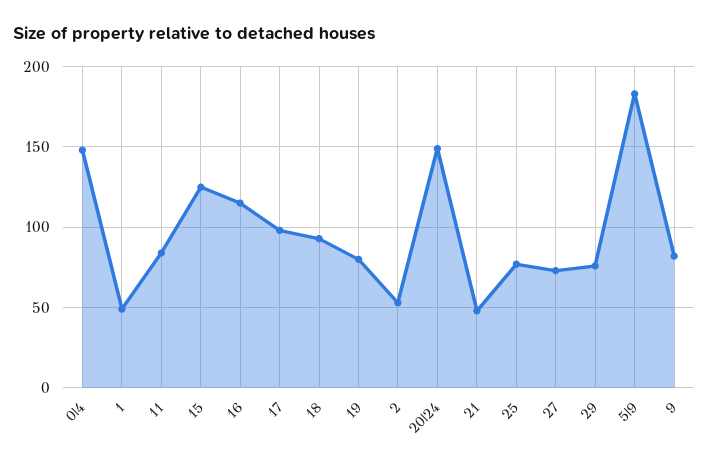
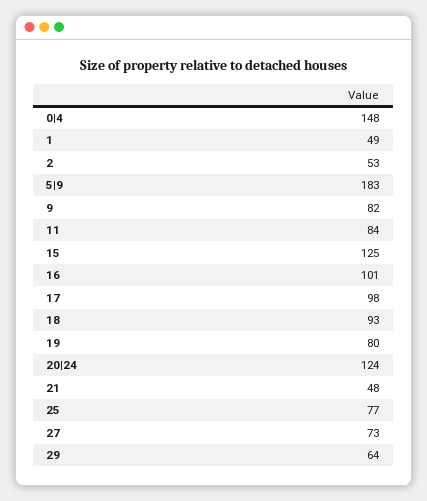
  {
    "0|4": 148,
    "1": 49,
    "11": 84,
    "15": 125,
-   "16": 115,
+   "16": 101,
    "17": 98,
    "18": 93,
    "19": 80,
    "2": 53,
-   "20|24": 150,
+   "20|24": 124,
    "21": 48,
    "25": 77,
    "27": 73,
-   "29": 75,
+   "29": 64,
    "5|9": 183,
    "9": 82
  }

